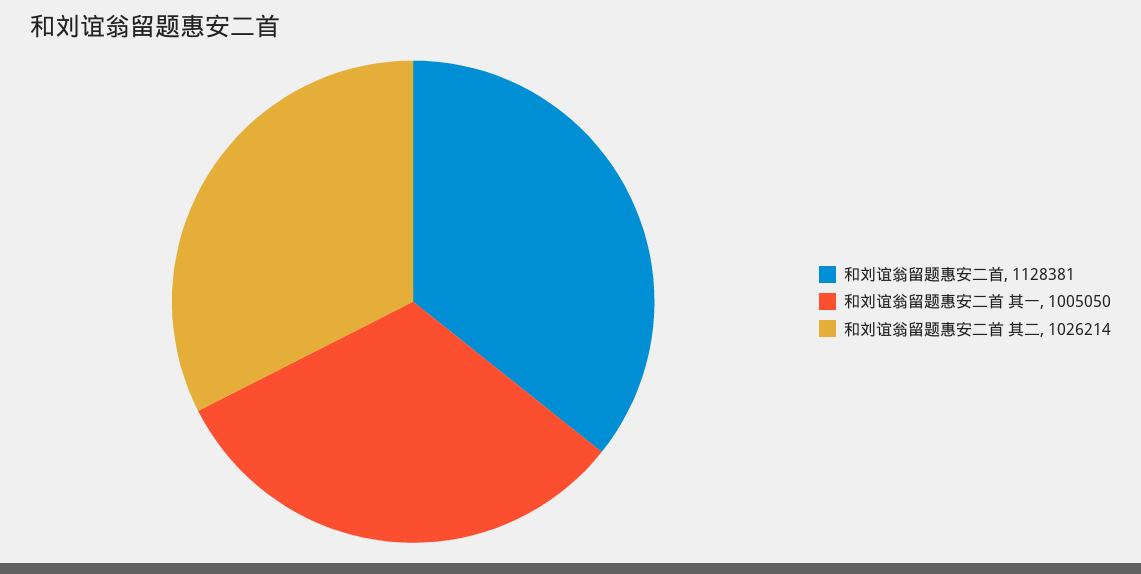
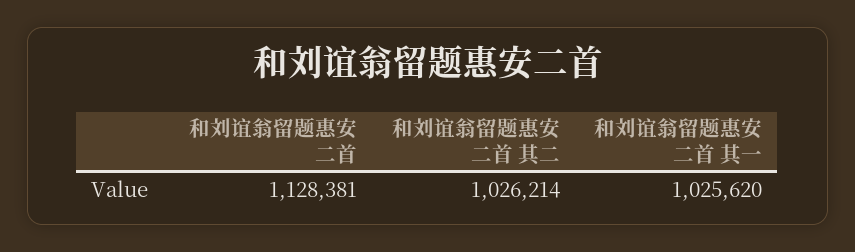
  {
    "和刘谊翁留题惠安二首": 1128381,
-   "和刘谊翁留题惠安二首 其一": 1005050,
+   "和刘谊翁留题惠安二首 其一": 1025620,
    "和刘谊翁留题惠安二首 其二": 1026214
  }

